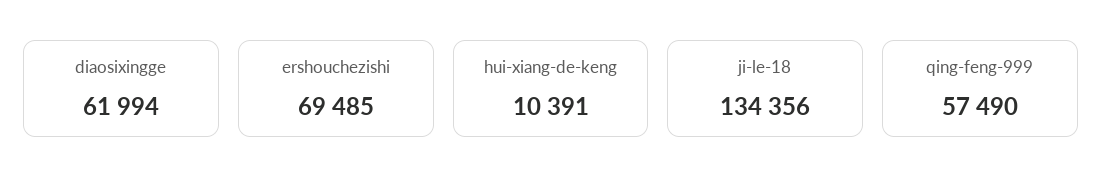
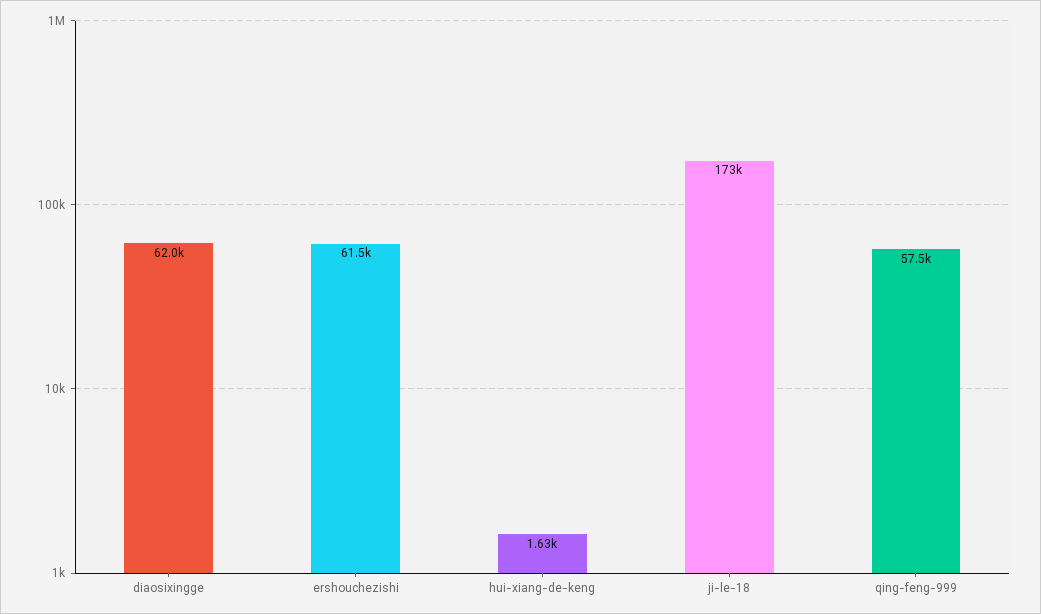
  {
    "diaosixingge": 61994,
-   "ershouchezishi": 69485,
+   "ershouchezishi": 61500,
-   "hui-xiang-de-keng": 10391,
+   "hui-xiang-de-keng": 1630,
-   "ji-le-18": 134356,
+   "ji-le-18": 173000,
    "qing-feng-999": 57490
  }

